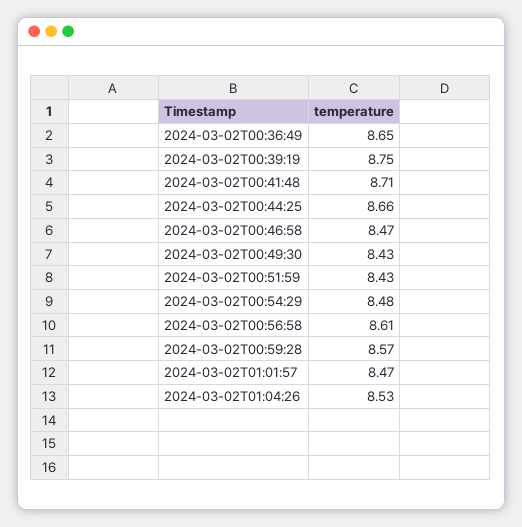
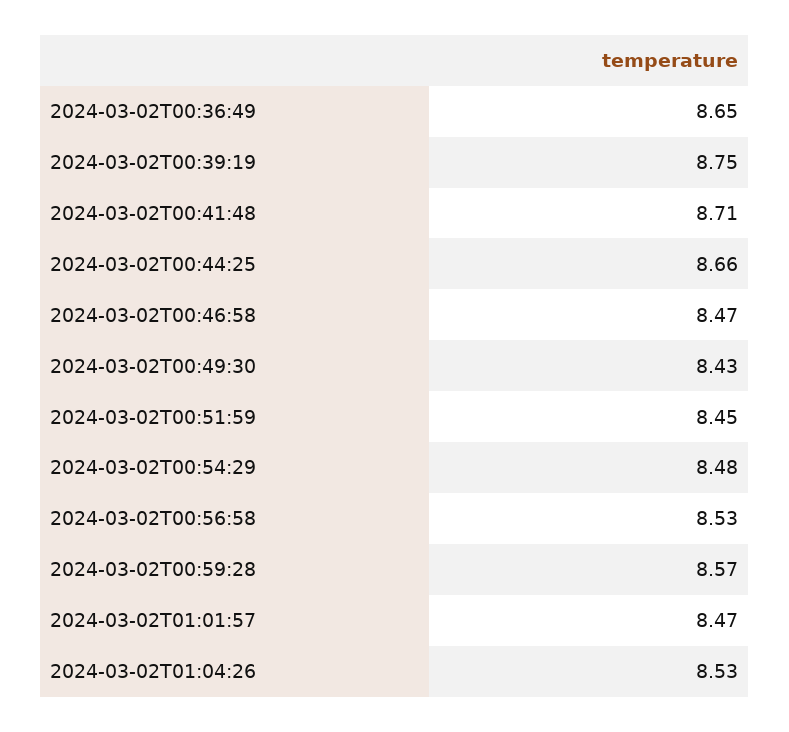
  {
    "2024-03-02T00:36:49": 8.65,
    "2024-03-02T00:39:19": 8.75,
    "2024-03-02T00:41:48": 8.71,
    "2024-03-02T00:44:25": 8.66,
    "2024-03-02T00:46:58": 8.47,
    "2024-03-02T00:49:30": 8.43,
-   "2024-03-02T00:51:59": 8.43,
+   "2024-03-02T00:51:59": 8.45,
    "2024-03-02T00:54:29": 8.48,
-   "2024-03-02T00:56:58": 8.61,
+   "2024-03-02T00:56:58": 8.53,
    "2024-03-02T00:59:28": 8.57,
    "2024-03-02T01:01:57": 8.47,
    "2024-03-02T01:04:26": 8.53
  }

